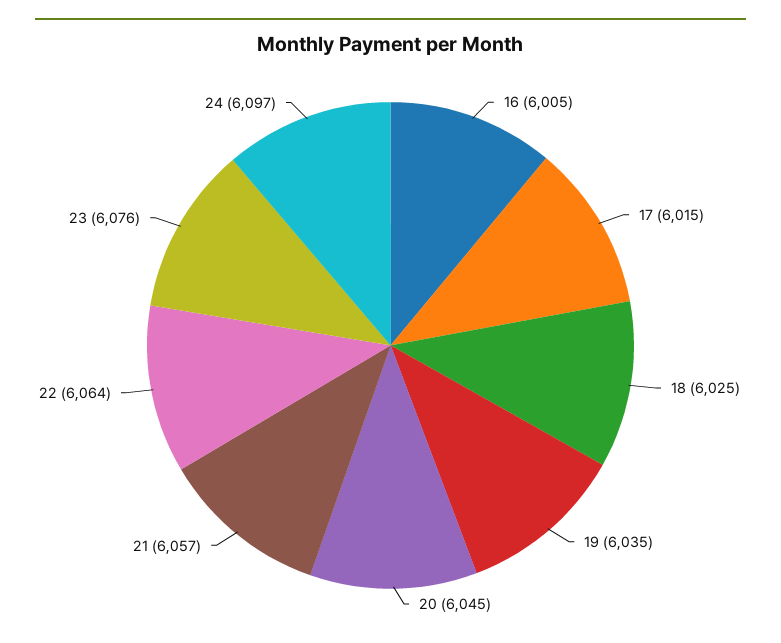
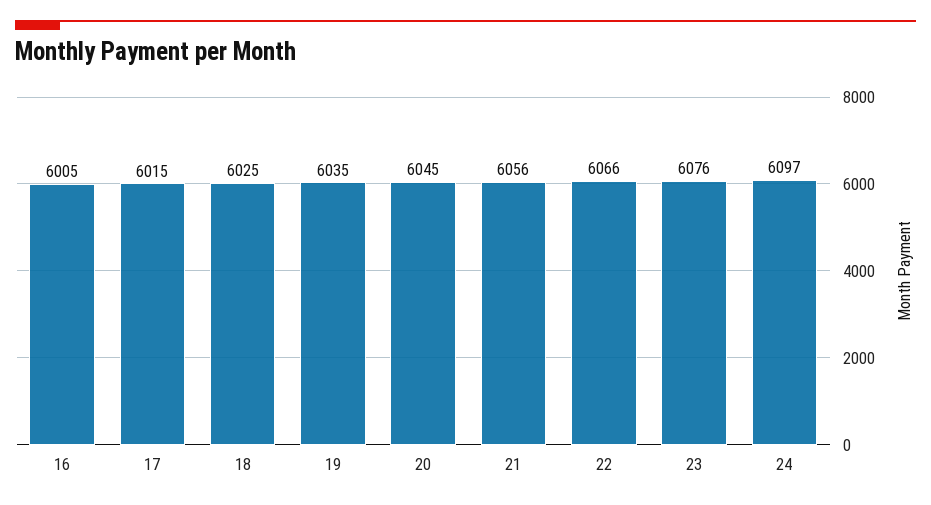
  {
    "16": 6005,
    "17": 6015,
    "18": 6025,
    "19": 6035,
    "20": 6045,
-   "21": 6057,
+   "21": 6056,
-   "22": 6064,
+   "22": 6066,
    "23": 6076,
    "24": 6097
  }

